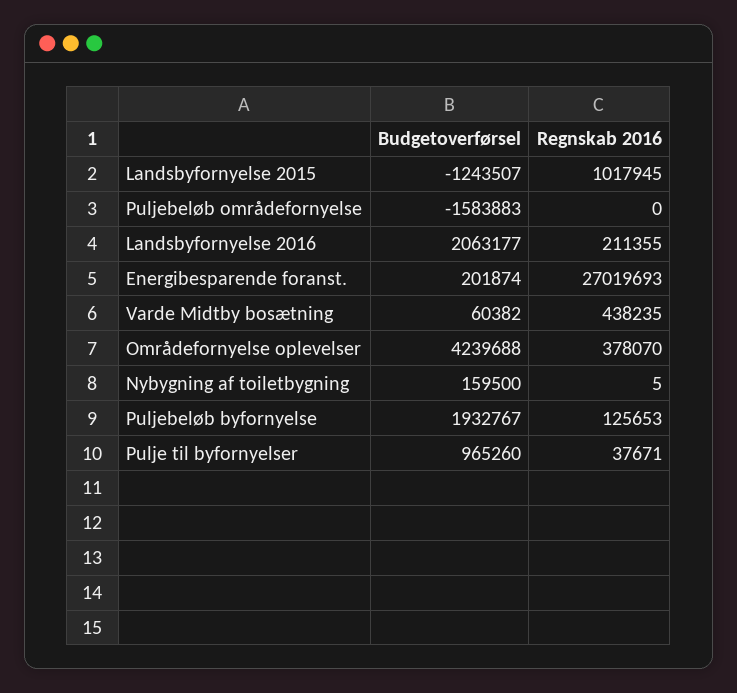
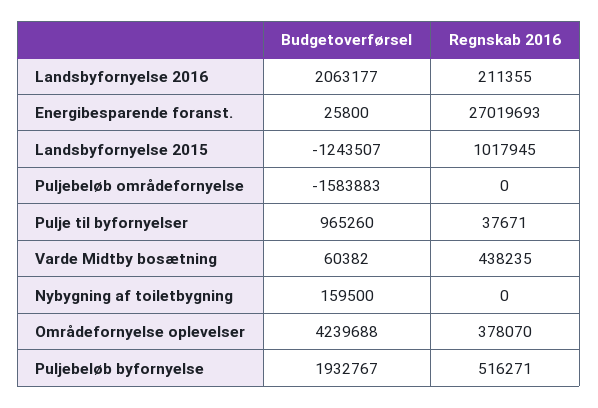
  {
    "Budgetoverførsel": {
      "Landsbyfornyelse 2015": -1243507,
      "Puljebeløb områdefornyelse": -1583883,
      "Landsbyfornyelse 2016": 2063177,
-     "Energibesparende foranst.": 201874,
+     "Energibesparende foranst.": 25800,
      "Varde Midtby bosætning": 60382,
      "Områdefornyelse oplevelser": 4239688,
      "Nybygning af toiletbygning": 159500,
      "Puljebeløb byfornyelse": 1932767,
      "Pulje til byfornyelser": 965260
    },
    "Regnskab 2016": {
      "Landsbyfornyelse 2015": 1017945,
      "Puljebeløb områdefornyelse": 0,
      "Landsbyfornyelse 2016": 211355,
      "Energibesparende foranst.": 27019693,
      "Varde Midtby bosætning": 438235,
      "Områdefornyelse oplevelser": 378070,
-     "Nybygning af toiletbygning": 5,
+     "Nybygning af toiletbygning": 0,
-     "Puljebeløb byfornyelse": 125653,
+     "Puljebeløb byfornyelse": 516271,
      "Pulje til byfornyelser": 37671
    }
  }

